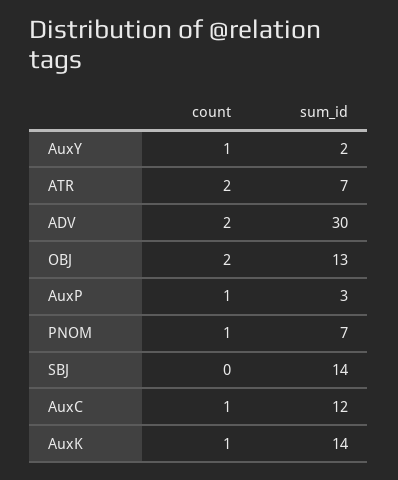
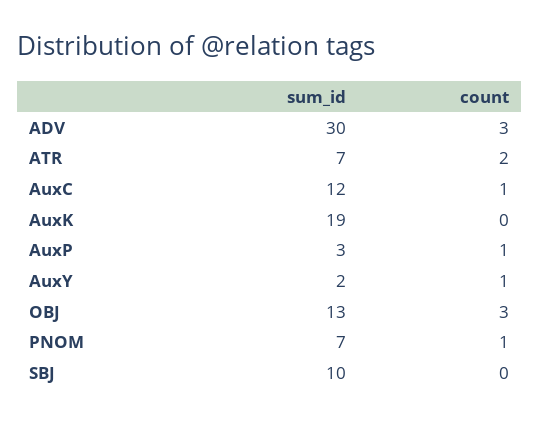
  {
    "count": {
      "AuxY": 1,
      "ATR": 2,
-     "ADV": 2,
+     "ADV": 3,
-     "OBJ": 2,
+     "OBJ": 3,
      "AuxP": 1,
      "PNOM": 1,
      "SBJ": 0,
      "AuxC": 1,
-     "AuxK": 1
+     "AuxK": 0
    },
    "sum_id": {
      "AuxY": 2,
      "ATR": 7,
      "ADV": 30,
      "OBJ": 13,
      "AuxP": 3,
      "PNOM": 7,
-     "SBJ": 14,
+     "SBJ": 10,
      "AuxC": 12,
-     "AuxK": 14
+     "AuxK": 19
    }
  }

